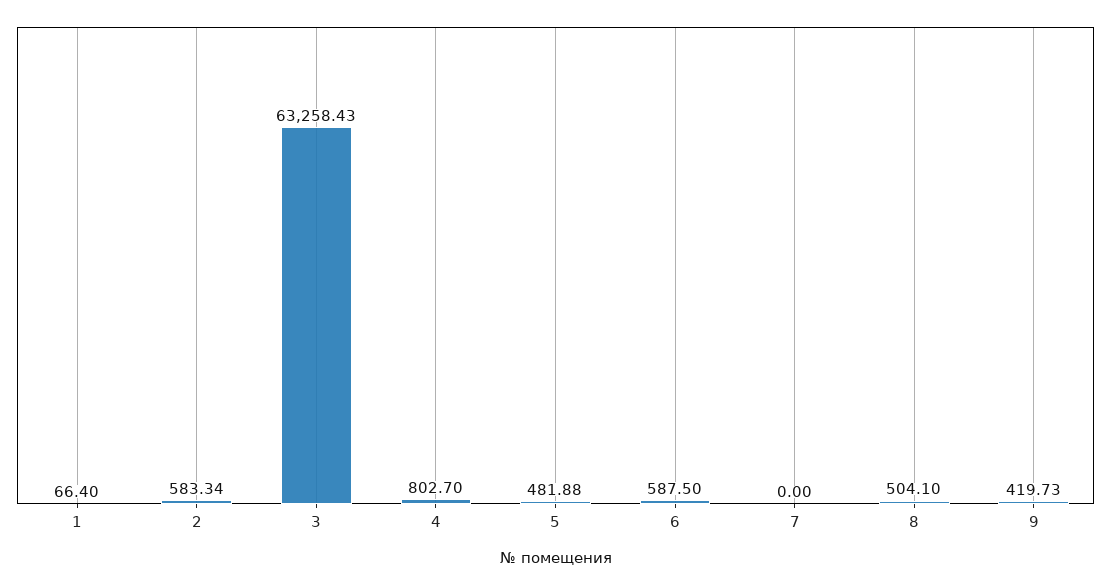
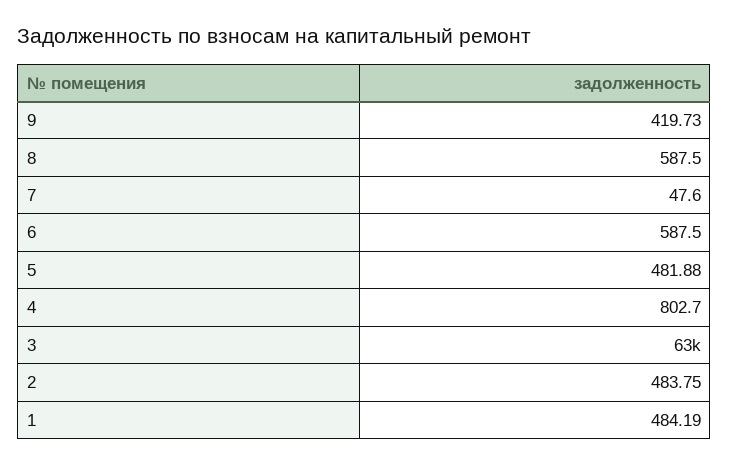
  {
-   "1": 66.4,
+   "1": 484.19,
-   "2": 583.34,
+   "2": 483.75,
    "3": 63258.43,
    "4": 802.7,
    "5": 481.88,
    "6": 587.5,
-   "7": 0,
+   "7": 47.6,
-   "8": 504.1,
+   "8": 587.5,
    "9": 419.73
  }

